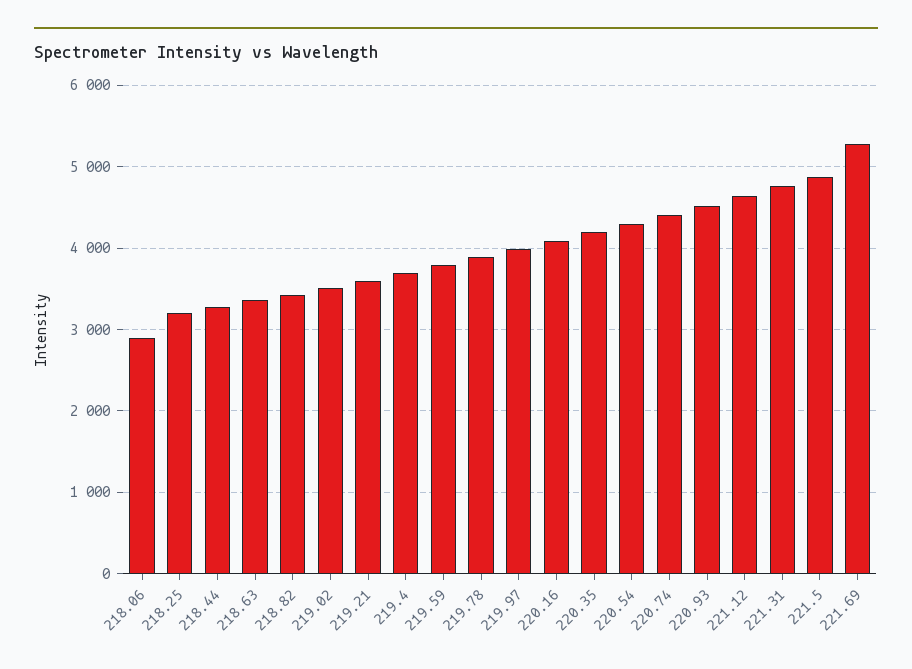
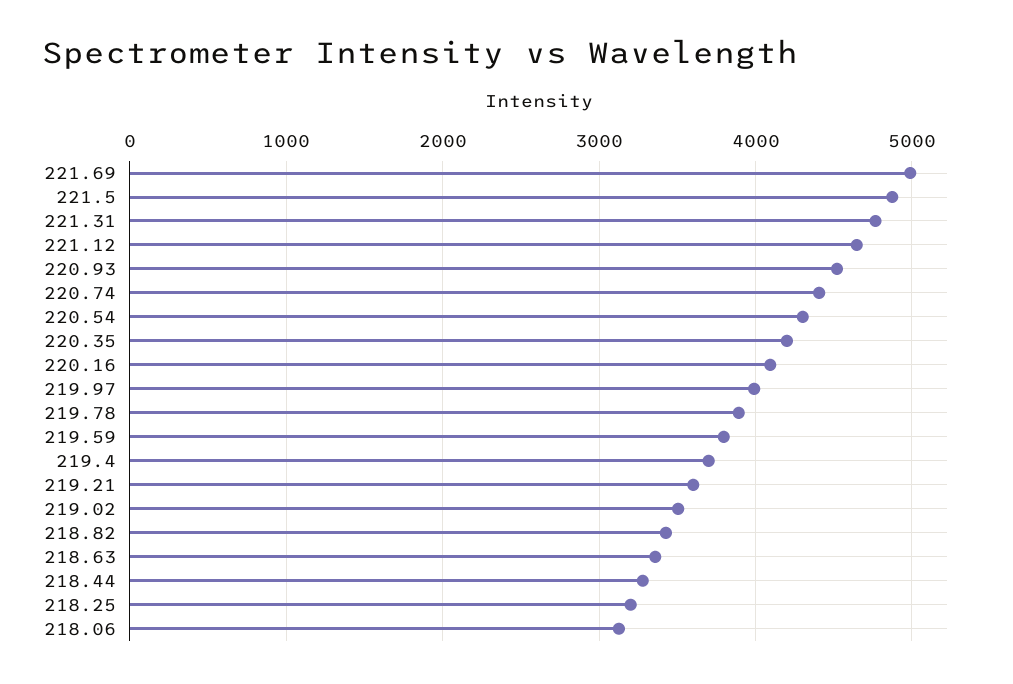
  {
-   "218.06": 2900,
+   "218.06": 3100,
    "218.25": 3200,
    "218.44": 3300,
    "218.63": 3400,
    "218.82": 3400,
    "219.02": 3500,
    "219.21": 3600,
    "219.4": 3700,
    "219.59": 3800,
    "219.78": 3900,
    "219.97": 4000,
    "220.16": 4100,
    "220.35": 4200,
    "220.54": 4300,
    "220.74": 4400,
    "220.93": 4500,
    "221.12": 4600,
    "221.31": 4800,
    "221.5": 4900,
-   "221.69": 5300
+   "221.69": 5000
  }

